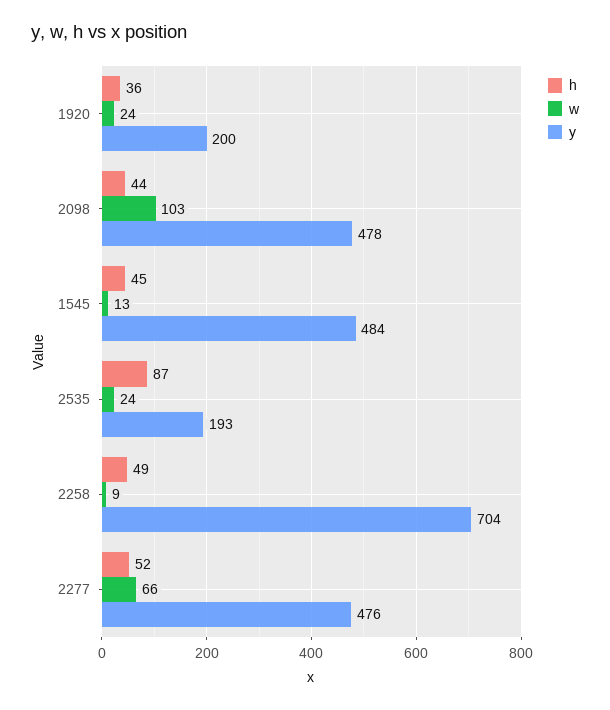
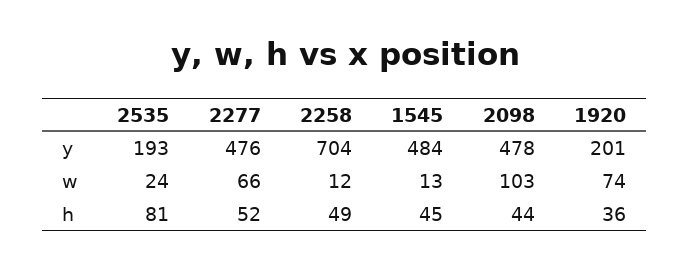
  {
    "h": {
      "1920": 36,
      "2098": 44,
      "1545": 45,
-     "2535": 87,
+     "2535": 81,
      "2258": 49,
      "2277": 52
    },
    "w": {
-     "1920": 24,
+     "1920": 74,
      "2098": 103,
      "1545": 13,
      "2535": 24,
-     "2258": 9,
+     "2258": 12,
      "2277": 66
    },
    "y": {
-     "1920": 200,
+     "1920": 201,
      "2098": 478,
      "1545": 484,
      "2535": 193,
      "2258": 704,
      "2277": 476
    }
  }

